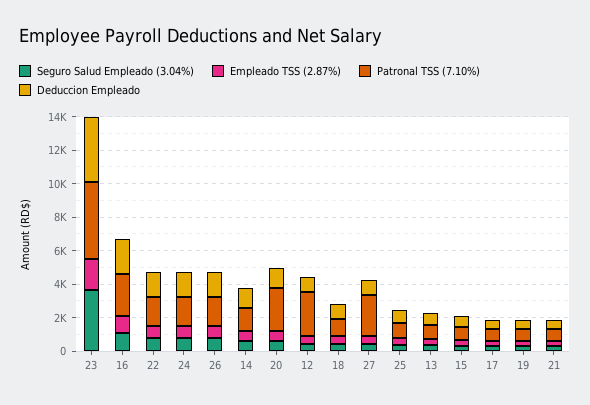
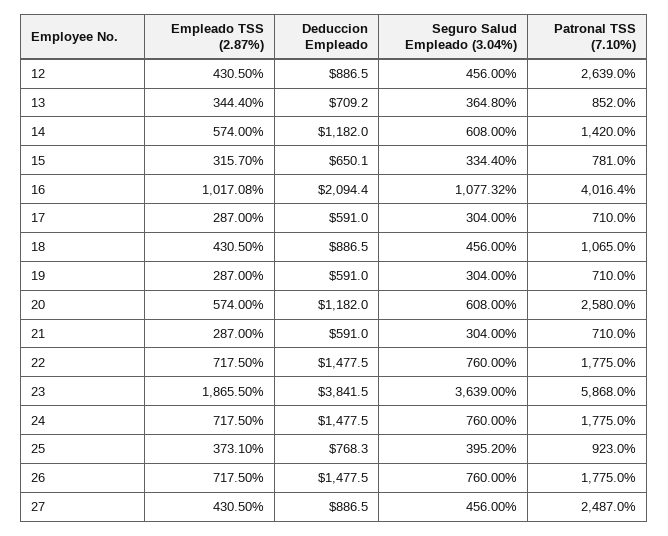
  {
    "Seguro Salud Empleado (3.04%)": {
      "23": 3639,
      "16": 1077.32,
      "22": 760,
      "24": 760,
      "26": 760,
      "14": 608,
      "20": 608,
      "12": 456,
      "18": 456,
      "27": 456,
      "25": 395.2,
      "13": 364.8,
      "15": 334.4,
      "17": 304,
      "19": 304,
      "21": 304
    },
    "Empleado TSS (2.87%)": {
      "23": 1865.5,
      "16": 1017.08,
      "22": 717.5,
      "24": 717.5,
      "26": 717.5,
      "14": 574,
      "20": 574,
      "12": 430.5,
      "18": 430.5,
      "27": 430.5,
      "25": 373.1,
      "13": 344.4,
      "15": 315.7,
      "17": 287,
      "19": 287,
      "21": 287
    },
    "Patronal TSS (7.10%)": {
-     "23": 4500,
+     "23": 5868,
-     "16": 2500,
+     "16": 4016.4,
      "22": 1775,
      "24": 1775,
      "26": 1775,
      "14": 1420,
      "20": 2580,
      "12": 2639,
      "18": 1065,
      "27": 2487,
      "25": 923,
      "13": 852,
      "15": 781,
      "17": 710,
      "19": 710,
      "21": 710
    },
    "Deduccion Empleado": {
      "23": 3841.5,
      "16": 2094.4,
      "22": 1477.5,
      "24": 1477.5,
      "26": 1477.5,
      "14": 1182,
      "20": 1182,
      "12": 886.5,
      "18": 886.5,
      "27": 886.5,
      "25": 768.3,
      "13": 709.2,
      "15": 650.1,
      "17": 591,
      "19": 591,
      "21": 591
    }
  }

